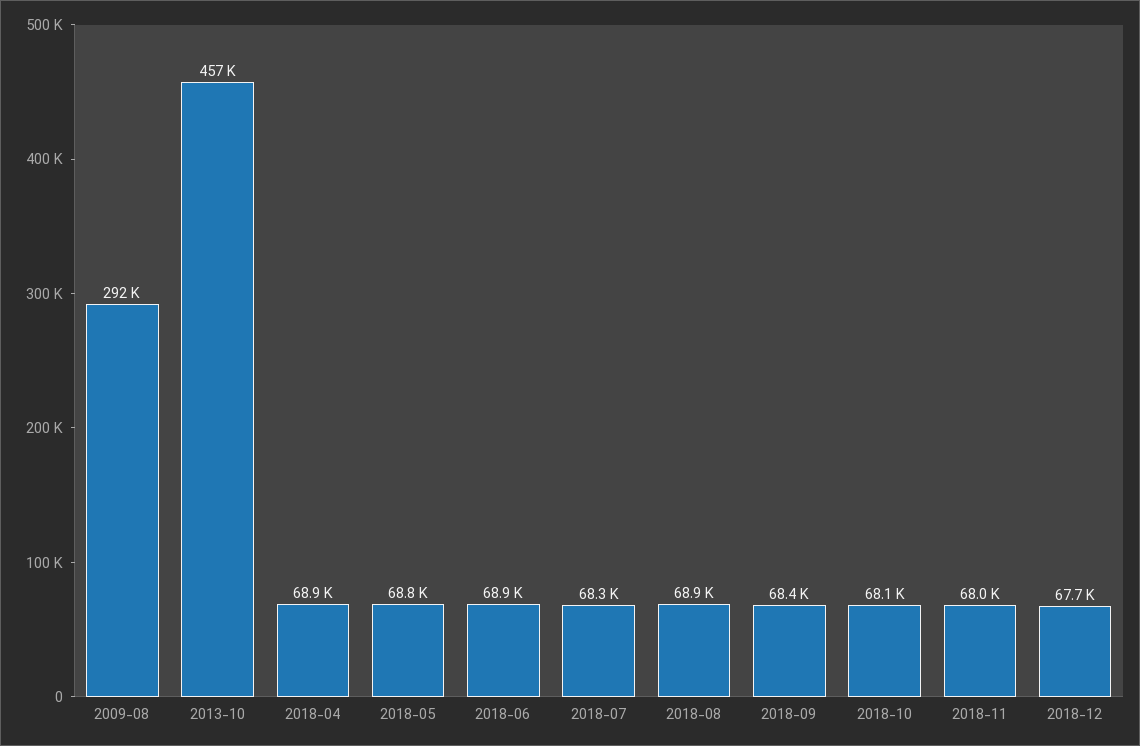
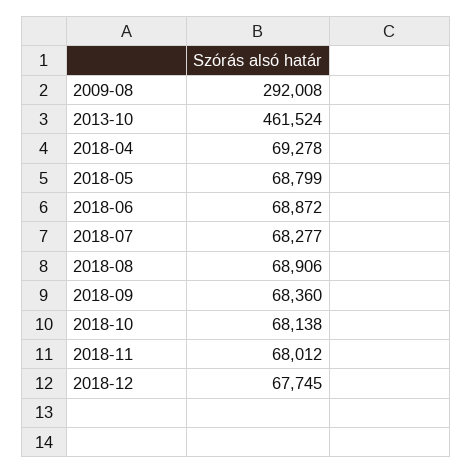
  {
    "2009-08": 292008,
-   "2013-10": 457000,
+   "2013-10": 461524,
-   "2018-04": 68900,
+   "2018-04": 69278,
    "2018-05": 68799,
    "2018-06": 68872,
    "2018-07": 68277,
    "2018-08": 68906,
    "2018-09": 68360,
    "2018-10": 68138,
    "2018-11": 68012,
    "2018-12": 67745
  }

